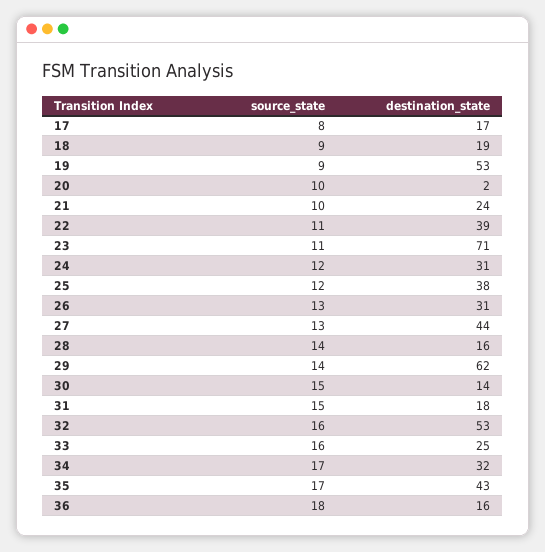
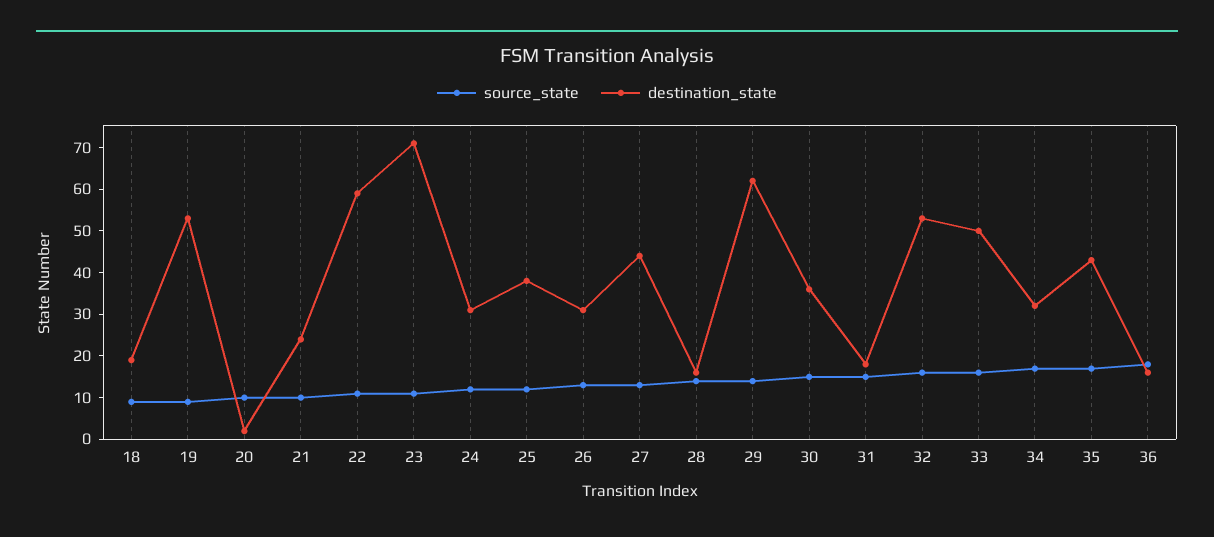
  {
    "source_state": {
-     "17": 8,
      "18": 9,
      "19": 9,
      "20": 10,
      "21": 10,
      "22": 11,
      "23": 11,
      "24": 12,
      "25": 12,
      "26": 13,
      "27": 13,
      "28": 14,
      "29": 14,
      "30": 15,
      "31": 15,
      "32": 16,
      "33": 16,
      "34": 17,
      "35": 17,
      "36": 18
    },
    "destination_state": {
-     "17": 17,
      "18": 19,
      "19": 53,
      "20": 2,
      "21": 24,
-     "22": 39,
+     "22": 60,
      "23": 71,
      "24": 31,
      "25": 38,
      "26": 31,
      "27": 44,
      "28": 16,
      "29": 62,
-     "30": 14,
+     "30": 35,
      "31": 18,
      "32": 53,
-     "33": 25,
+     "33": 50,
      "34": 32,
      "35": 43,
      "36": 16
    }
  }

